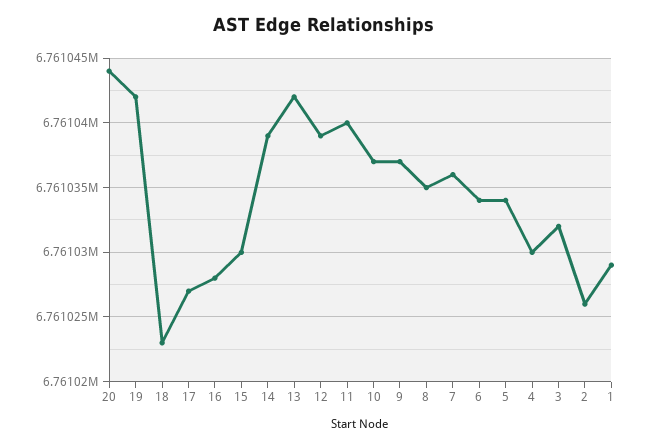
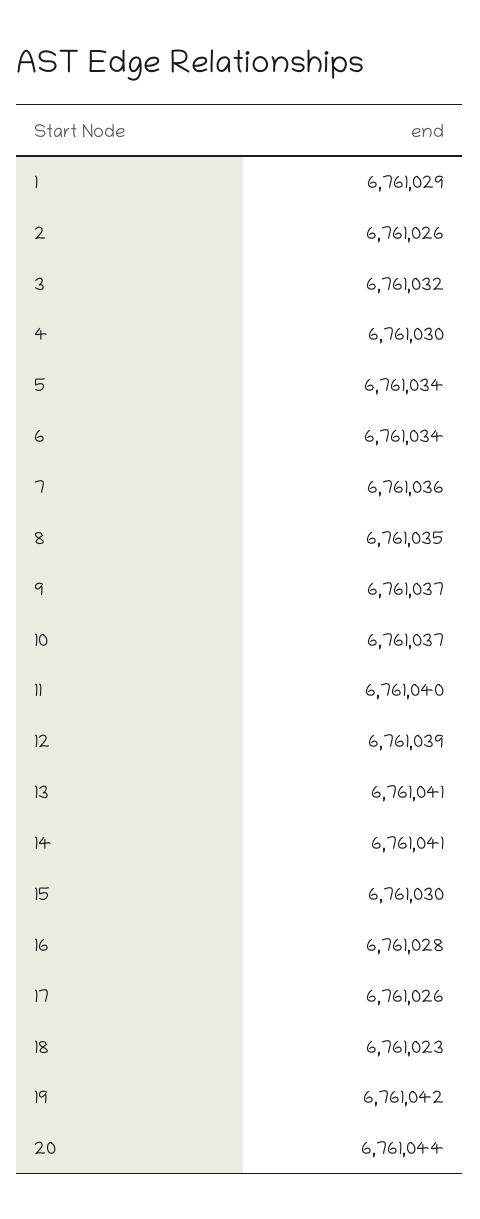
  {
    "20": 6761044,
    "19": 6761042,
    "18": 6761023,
-   "17": 6761027,
+   "17": 6761026,
    "16": 6761028,
    "15": 6761030,
-   "14": 6761039,
+   "14": 6761041,
-   "13": 6761042,
+   "13": 6761041,
    "12": 6761039,
    "11": 6761040,
    "10": 6761037,
    "9": 6761037,
    "8": 6761035,
    "7": 6761036,
    "6": 6761034,
    "5": 6761034,
    "4": 6761030,
    "3": 6761032,
    "2": 6761026,
    "1": 6761029
  }

